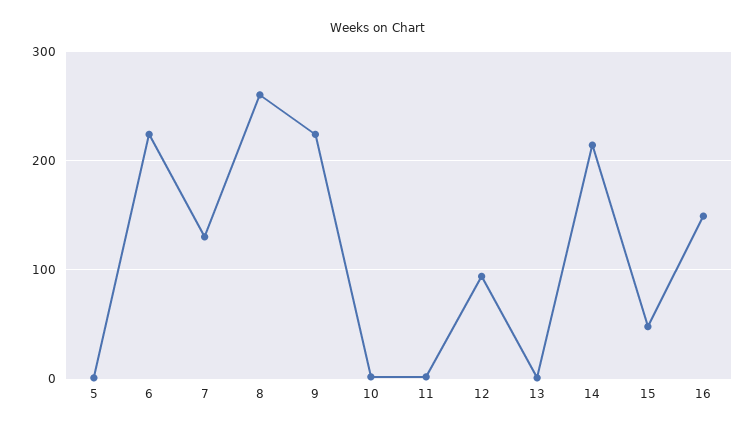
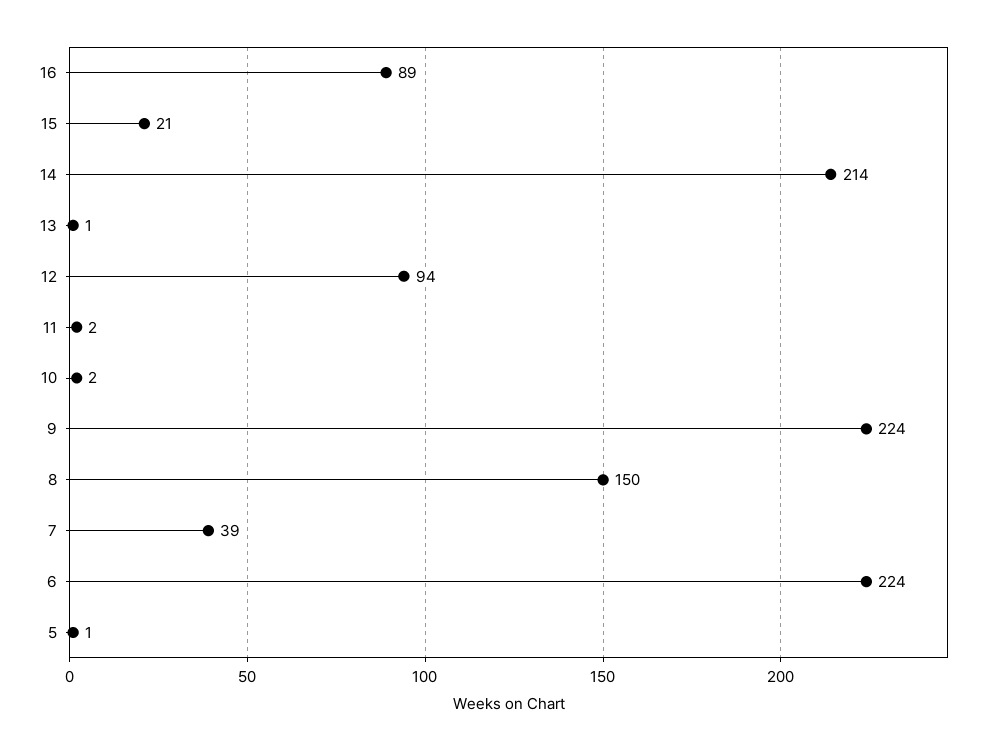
  {
    "5": 1,
    "6": 224,
-   "7": 130,
+   "7": 39,
-   "8": 260,
+   "8": 150,
    "9": 224,
    "10": 2,
    "11": 2,
    "12": 94,
    "13": 1,
    "14": 214,
-   "15": 50,
+   "15": 21,
-   "16": 150
+   "16": 89
  }

